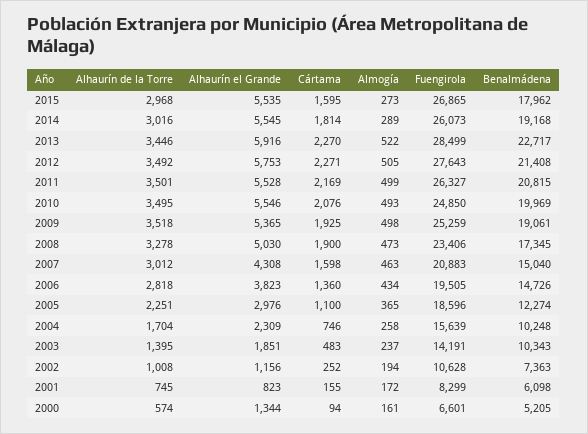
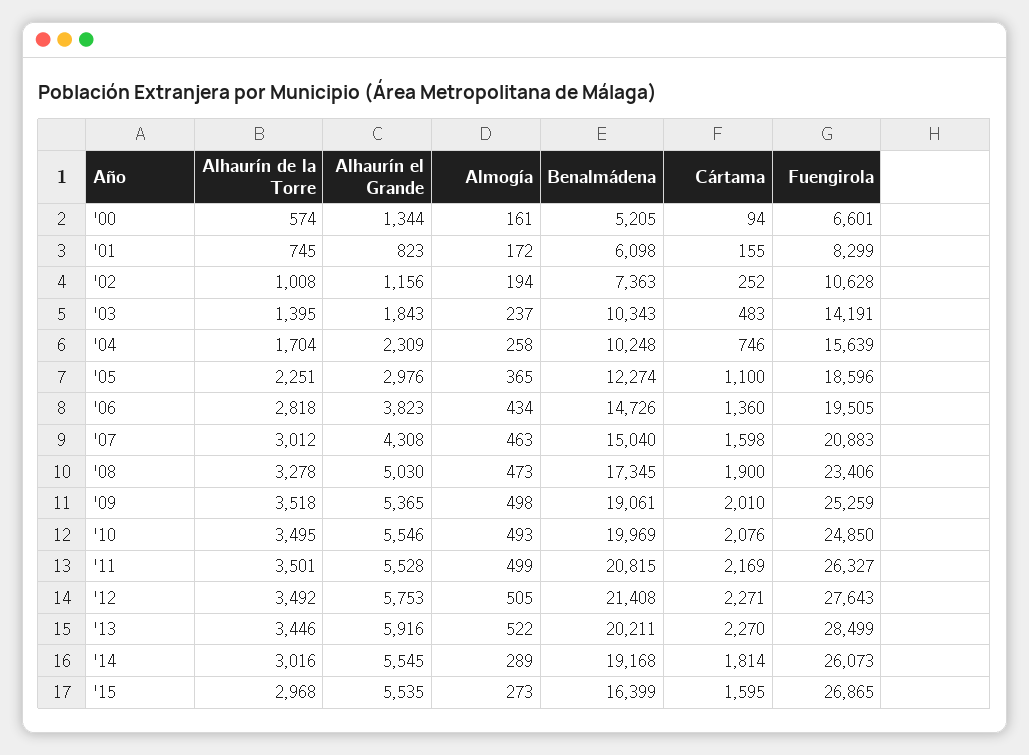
  {
    "Alhaurín de la Torre": {
      "2015": 2968,
      "2014": 3016,
      "2013": 3446,
      "2012": 3492,
      "2011": 3501,
      "2010": 3495,
      "2009": 3518,
      "2008": 3278,
      "2007": 3012,
      "2006": 2818,
      "2005": 2251,
      "2004": 1704,
      "2003": 1395,
      "2002": 1008,
      "2001": 745,
      "2000": 574
    },
    "Alhaurín el Grande": {
      "2015": 5535,
      "2014": 5545,
      "2013": 5916,
      "2012": 5753,
      "2011": 5528,
      "2010": 5546,
      "2009": 5365,
      "2008": 5030,
      "2007": 4308,
      "2006": 3823,
      "2005": 2976,
      "2004": 2309,
-     "2003": 1851,
+     "2003": 1843,
      "2002": 1156,
      "2001": 823,
      "2000": 1344
    },
    "Cártama": {
      "2015": 1595,
      "2014": 1814,
      "2013": 2270,
      "2012": 2271,
      "2011": 2169,
      "2010": 2076,
-     "2009": 1925,
+     "2009": 2010,
      "2008": 1900,
      "2007": 1598,
      "2006": 1360,
      "2005": 1100,
      "2004": 746,
      "2003": 483,
      "2002": 252,
      "2001": 155,
      "2000": 94
    },
    "Almogía": {
      "2015": 273,
      "2014": 289,
      "2013": 522,
      "2012": 505,
      "2011": 499,
      "2010": 493,
      "2009": 498,
      "2008": 473,
      "2007": 463,
      "2006": 434,
      "2005": 365,
      "2004": 258,
      "2003": 237,
      "2002": 194,
      "2001": 172,
      "2000": 161
    },
    "Fuengirola": {
      "2015": 26865,
      "2014": 26073,
      "2013": 28499,
      "2012": 27643,
      "2011": 26327,
      "2010": 24850,
      "2009": 25259,
      "2008": 23406,
      "2007": 20883,
      "2006": 19505,
      "2005": 18596,
      "2004": 15639,
      "2003": 14191,
      "2002": 10628,
      "2001": 8299,
      "2000": 6601
    },
    "Benalmádena": {
-     "2015": 17962,
+     "2015": 16399,
      "2014": 19168,
-     "2013": 22717,
+     "2013": 20211,
      "2012": 21408,
      "2011": 20815,
      "2010": 19969,
      "2009": 19061,
      "2008": 17345,
      "2007": 15040,
      "2006": 14726,
      "2005": 12274,
      "2004": 10248,
      "2003": 10343,
      "2002": 7363,
      "2001": 6098,
      "2000": 5205
    }
  }

